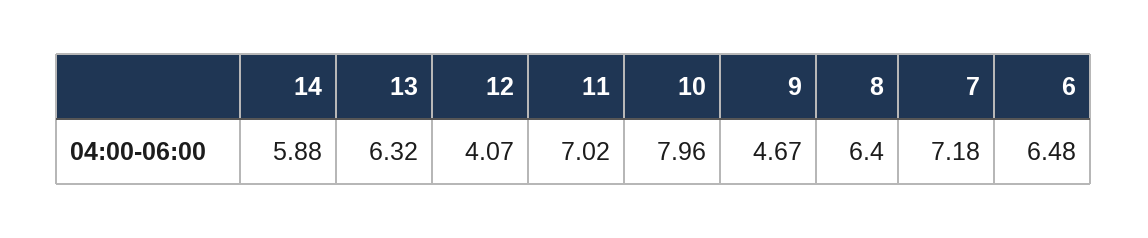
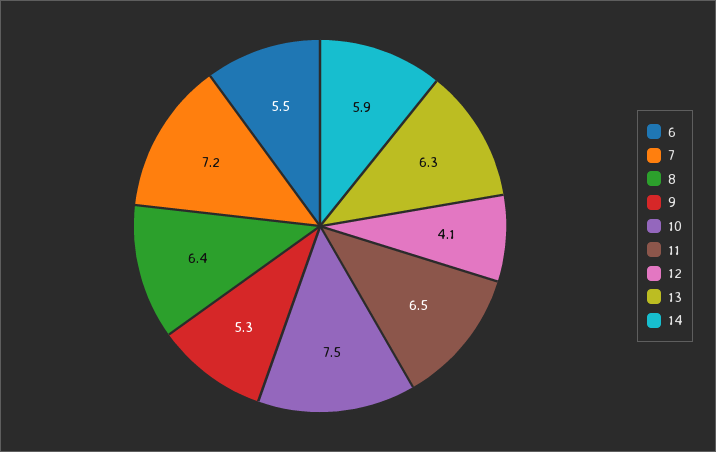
  {
    "14": 5.88,
    "13": 6.32,
    "12": 4.07,
-   "11": 7.02,
+   "11": 6.5,
-   "10": 7.96,
+   "10": 7.5,
-   "9": 4.67,
+   "9": 5.3,
    "8": 6.4,
    "7": 7.18,
-   "6": 6.48
+   "6": 5.5
  }

